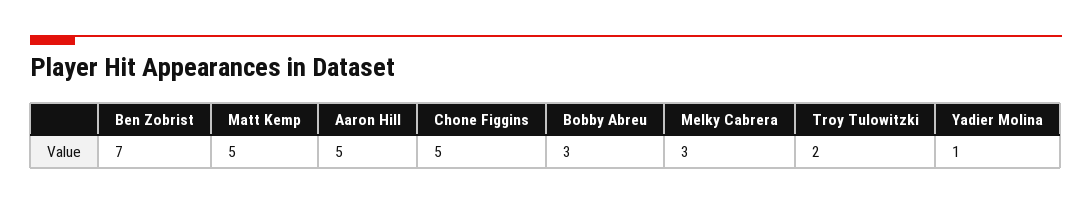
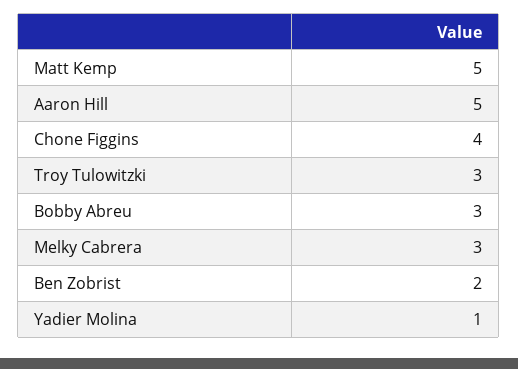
  {
-   "Ben Zobrist": 7,
+   "Ben Zobrist": 2,
    "Matt Kemp": 5,
    "Aaron Hill": 5,
-   "Chone Figgins": 5,
+   "Chone Figgins": 4,
    "Bobby Abreu": 3,
    "Melky Cabrera": 3,
-   "Troy Tulowitzki": 2,
+   "Troy Tulowitzki": 3,
    "Yadier Molina": 1
  }

